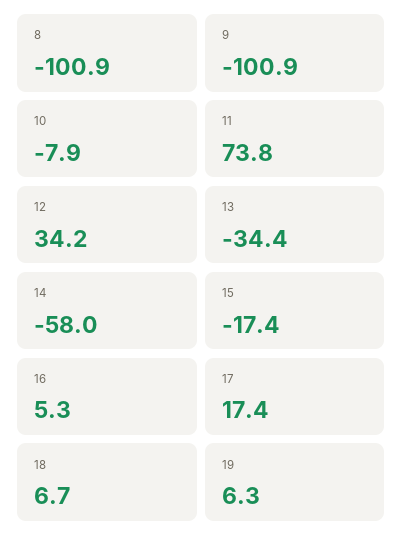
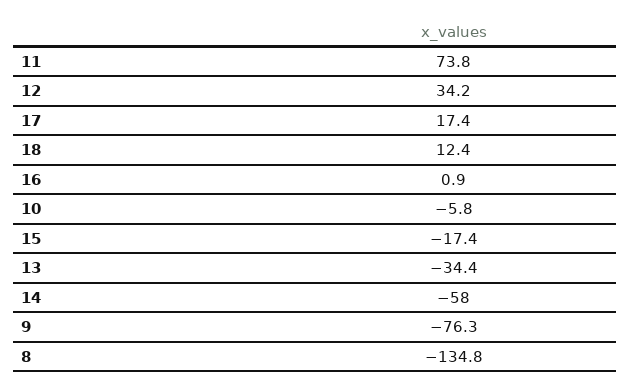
  {
-   "8": -100.9,
+   "8": -134.8,
-   "9": -100.9,
+   "9": -76.3,
-   "10": -7.9,
+   "10": -5.8,
    "11": 73.8,
    "12": 34.2,
    "13": -34.4,
    "14": -58,
    "15": -17.4,
-   "16": 5.3,
+   "16": 0.9,
    "17": 17.4,
-   "18": 6.7,
+   "18": 12.4
-   "19": 6.3
  }

